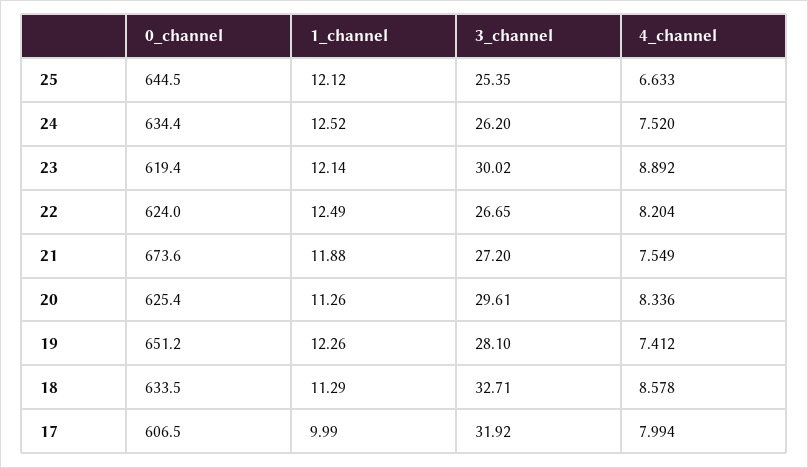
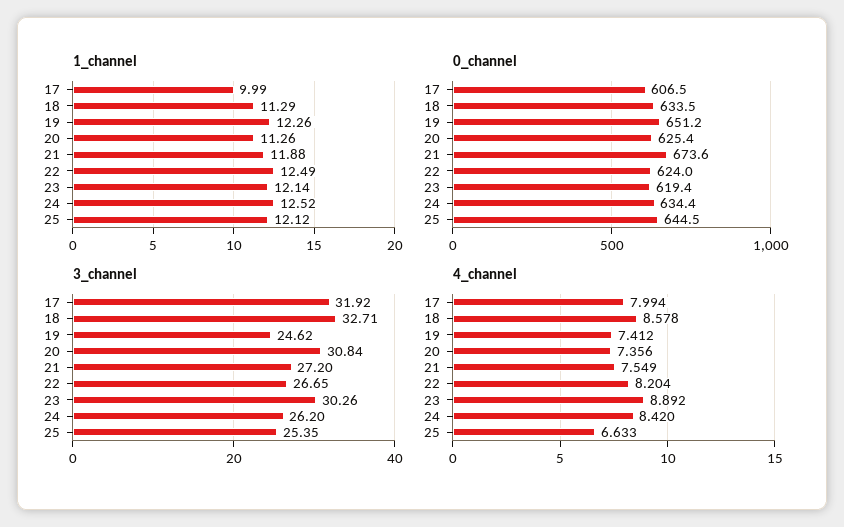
  {
    "0_channel": {
      "25": 644.5,
      "24": 634.4,
      "23": 619.4,
      "22": 624,
      "21": 673.6,
      "20": 625.4,
      "19": 651.2,
      "18": 633.5,
      "17": 606.5
    },
    "1_channel": {
      "25": 12.12,
      "24": 12.52,
      "23": 12.14,
      "22": 12.49,
      "21": 11.88,
      "20": 11.26,
      "19": 12.26,
      "18": 11.29,
      "17": 9.99
    },
    "3_channel": {
      "25": 25.35,
      "24": 26.2,
-     "23": 30.02,
+     "23": 30.26,
      "22": 26.65,
      "21": 27.2,
-     "20": 29.61,
+     "20": 30.84,
-     "19": 28.1,
+     "19": 24.62,
      "18": 32.71,
      "17": 31.92
    },
    "4_channel": {
      "25": 6.633,
-     "24": 7.52,
+     "24": 8.42,
      "23": 8.892,
      "22": 8.204,
      "21": 7.549,
-     "20": 8.336,
+     "20": 7.356,
      "19": 7.412,
      "18": 8.578,
      "17": 7.994
    }
  }

